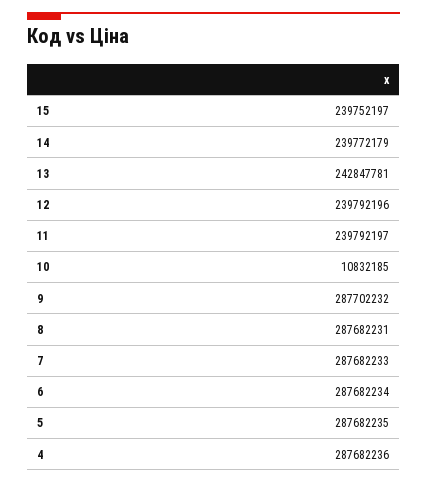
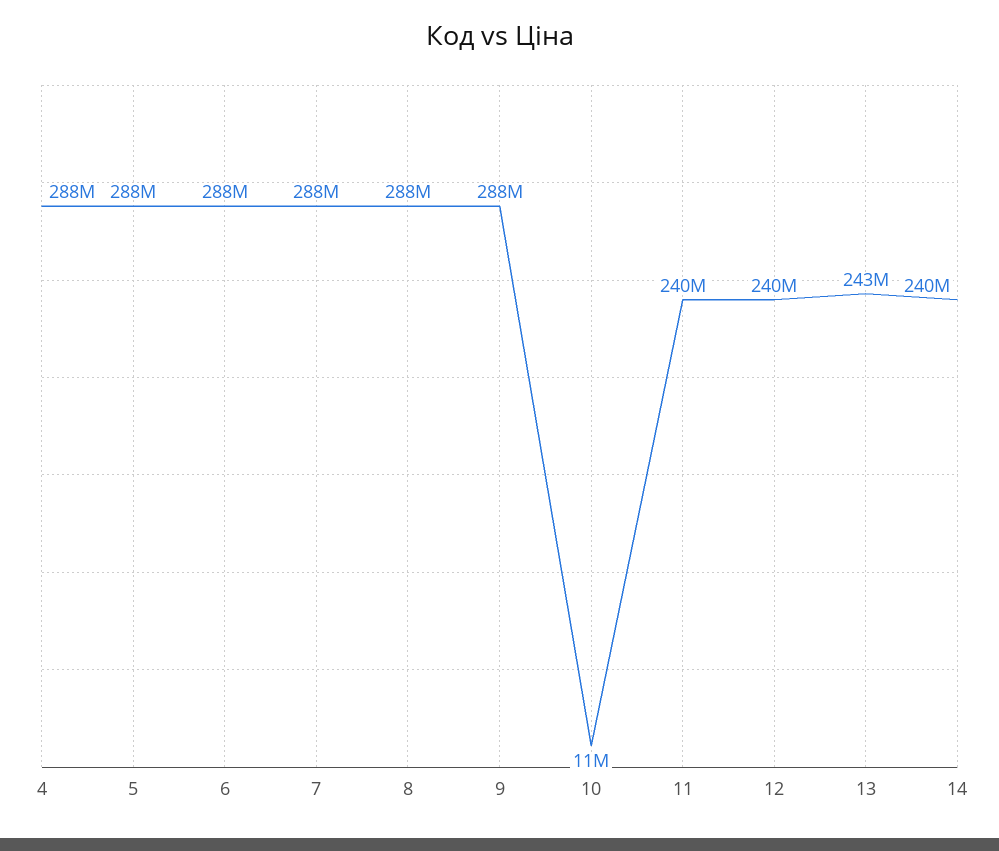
  {
-   "15": 239752197,
    "14": 239772179,
    "13": 242847781,
    "12": 239792196,
    "11": 239792197,
    "10": 10832185,
    "9": 287702232,
    "8": 287682231,
    "7": 287682233,
    "6": 287682234,
    "5": 287682235,
    "4": 287682236
  }

